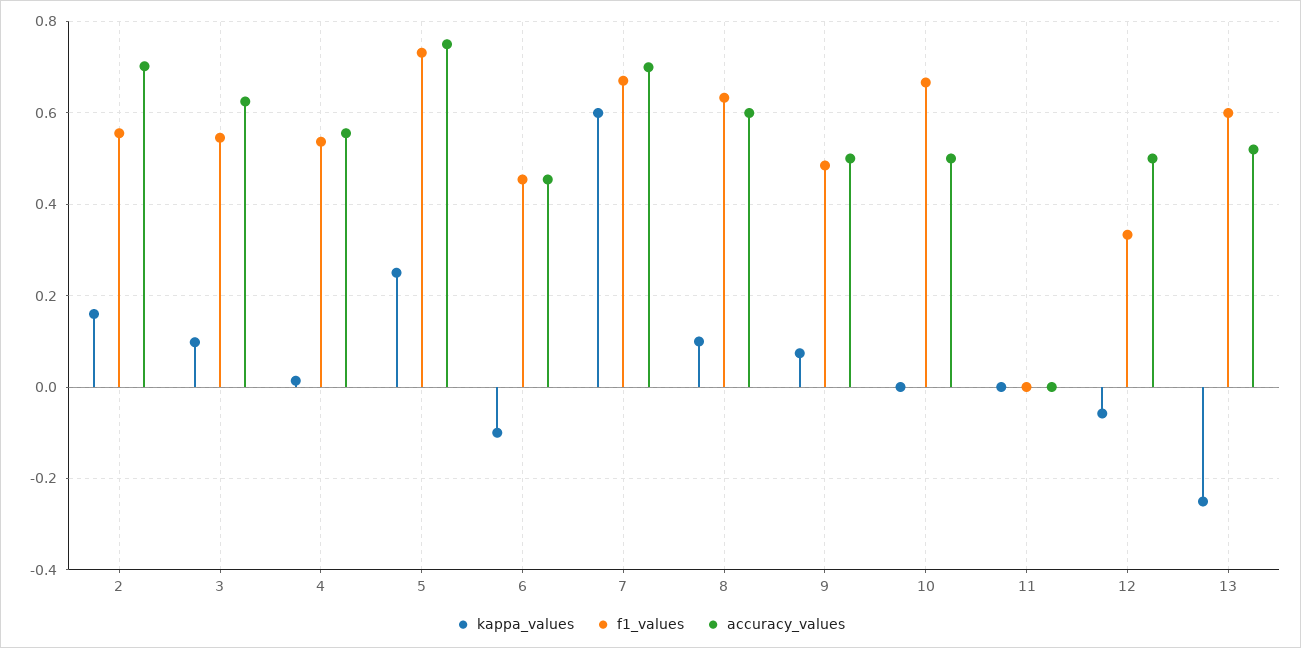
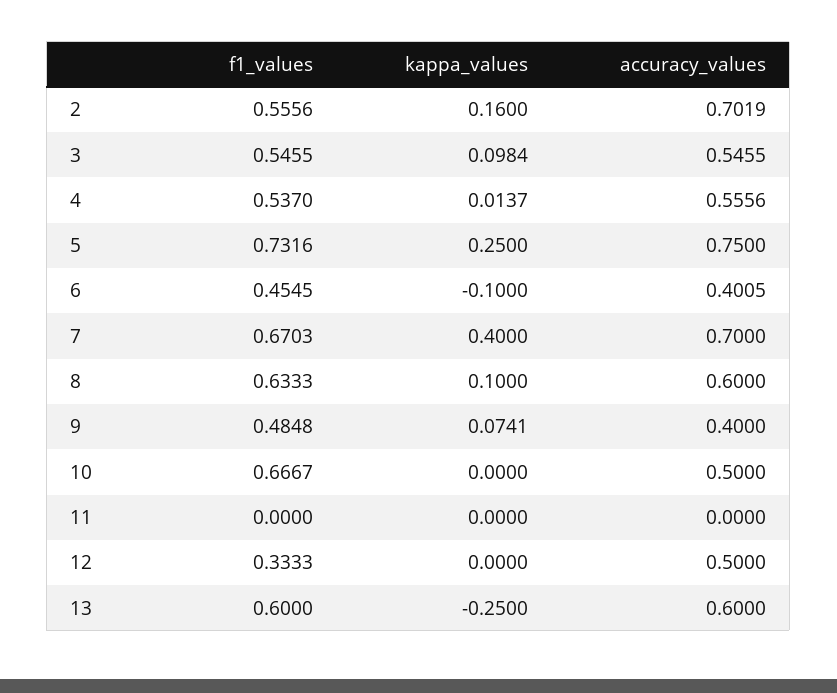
  {
    "kappa_values": {
      "2": 0.16,
      "3": 0.0984,
      "4": 0.0137,
      "5": 0.25,
      "6": -0.1,
-     "7": 0.6,
+     "7": 0.4,
      "8": 0.1,
      "9": 0.0741,
      "10": 0,
      "11": 0,
-     "12": -0.06,
+     "12": 0,
      "13": -0.25
    },
    "f1_values": {
      "2": 0.5556,
      "3": 0.5455,
      "4": 0.537,
      "5": 0.7316,
      "6": 0.4545,
      "7": 0.6703,
      "8": 0.6333,
      "9": 0.4848,
      "10": 0.6667,
      "11": 0,
      "12": 0.3333,
      "13": 0.6
    },
    "accuracy_values": {
      "2": 0.7019,
-     "3": 0.62,
+     "3": 0.5455,
      "4": 0.5556,
      "5": 0.75,
-     "6": 0.46,
+     "6": 0.4005,
      "7": 0.7,
      "8": 0.6,
-     "9": 0.5,
+     "9": 0.4,
      "10": 0.5,
      "11": 0,
      "12": 0.5,
-     "13": 0.52
+     "13": 0.6
    }
  }

